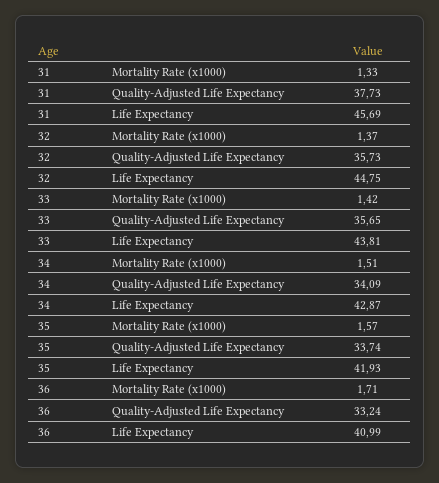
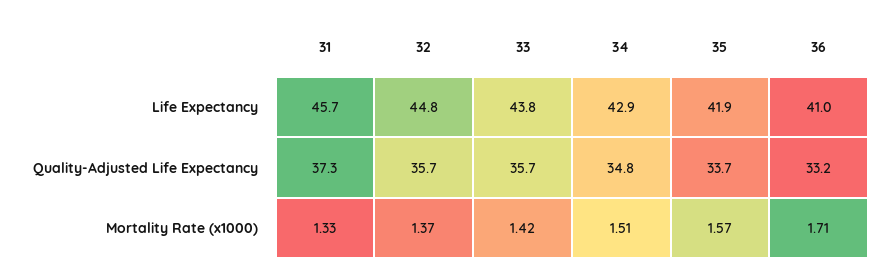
  {
    "31": {
      "Mortality Rate (x1000)": 1.33,
-     "Quality-Adjusted Life Expectancy": 37.73,
+     "Quality-Adjusted Life Expectancy": 37.3,
      "Life Expectancy": 45.69
    },
    "32": {
      "Mortality Rate (x1000)": 1.37,
      "Quality-Adjusted Life Expectancy": 35.73,
      "Life Expectancy": 44.75
    },
    "33": {
      "Mortality Rate (x1000)": 1.42,
      "Quality-Adjusted Life Expectancy": 35.65,
      "Life Expectancy": 43.81
    },
    "34": {
      "Mortality Rate (x1000)": 1.51,
-     "Quality-Adjusted Life Expectancy": 34.09,
+     "Quality-Adjusted Life Expectancy": 34.8,
      "Life Expectancy": 42.87
    },
    "35": {
      "Mortality Rate (x1000)": 1.57,
      "Quality-Adjusted Life Expectancy": 33.74,
      "Life Expectancy": 41.93
    },
    "36": {
      "Mortality Rate (x1000)": 1.71,
      "Quality-Adjusted Life Expectancy": 33.24,
      "Life Expectancy": 40.99
    }
  }

